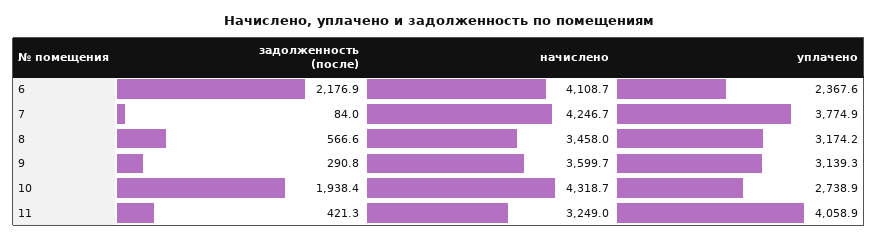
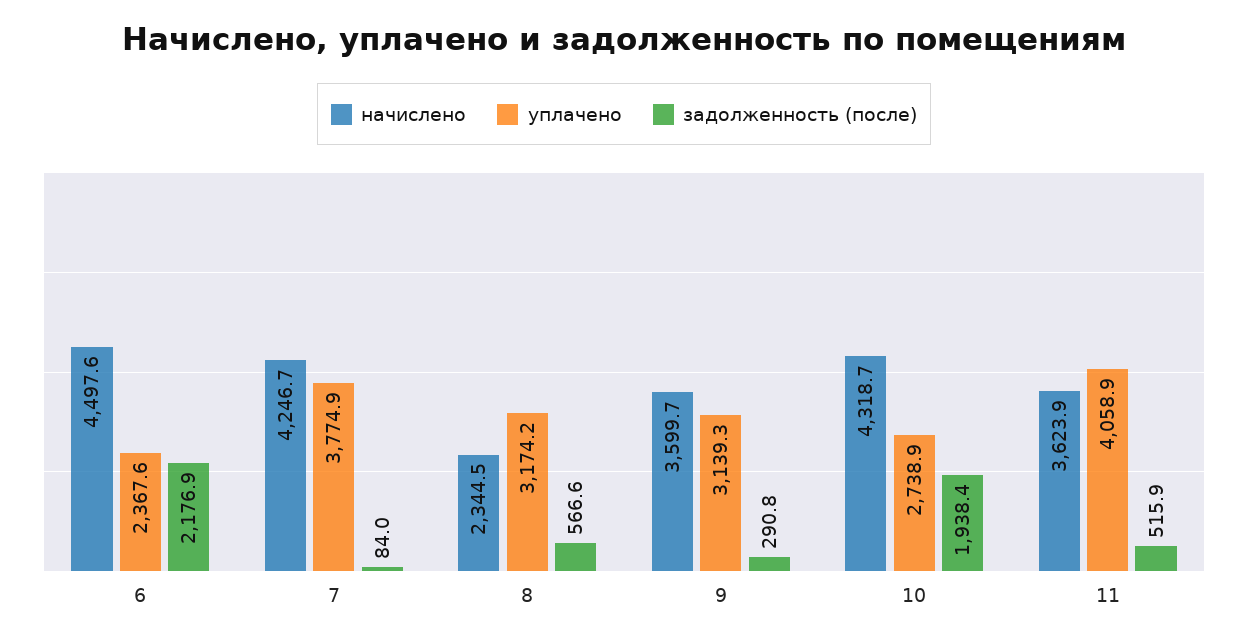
  {
    "задолженность (после)": {
      "6": 2176.9,
      "7": 84,
      "8": 566.6,
      "9": 290.8,
      "10": 1938.4,
-     "11": 421.3
+     "11": 515.9
    },
    "начислено": {
-     "6": 4108.7,
+     "6": 4497.6,
      "7": 4246.7,
-     "8": 3458,
+     "8": 2344.5,
      "9": 3599.7,
      "10": 4318.7,
-     "11": 3249
+     "11": 3623.9
    },
    "уплачено": {
      "6": 2367.6,
      "7": 3774.9,
      "8": 3174.2,
      "9": 3139.3,
      "10": 2738.9,
      "11": 4058.9
    }
  }

